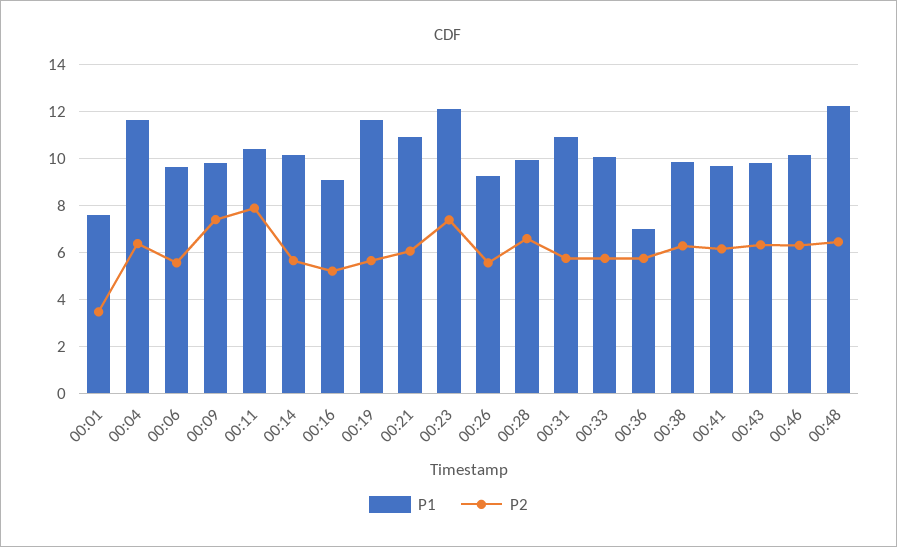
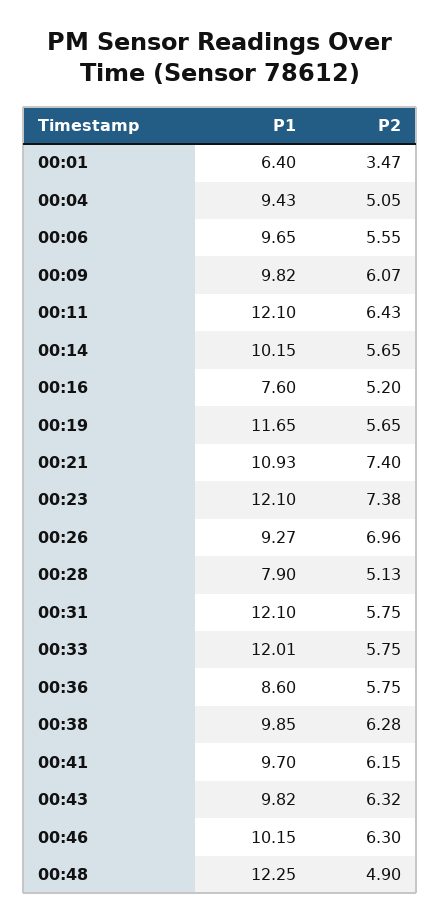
  {
    "P1": {
-     "00:01": 7.5,
+     "00:01": 6.4,
-     "00:04": 11.5,
+     "00:04": 9.43,
      "00:06": 9.65,
      "00:09": 9.82,
-     "00:11": 10.5,
+     "00:11": 12.1,
      "00:14": 10.15,
-     "00:16": 9,
+     "00:16": 7.6,
      "00:19": 11.65,
      "00:21": 10.93,
      "00:23": 12.1,
      "00:26": 9.27,
-     "00:28": 10,
+     "00:28": 7.9,
-     "00:31": 11,
+     "00:31": 12.1,
-     "00:33": 10,
+     "00:33": 12.01,
-     "00:36": 7,
+     "00:36": 8.6,
      "00:38": 9.85,
      "00:41": 9.7,
      "00:43": 9.82,
      "00:46": 10.15,
      "00:48": 12.25
    },
    "P2": {
      "00:01": 3.47,
-     "00:04": 6.5,
+     "00:04": 5.05,
      "00:06": 5.55,
-     "00:09": 7.5,
+     "00:09": 6.07,
-     "00:11": 8,
+     "00:11": 6.43,
      "00:14": 5.65,
      "00:16": 5.2,
      "00:19": 5.65,
-     "00:21": 6,
+     "00:21": 7.4,
      "00:23": 7.38,
-     "00:26": 5.5,
+     "00:26": 6.96,
-     "00:28": 6.5,
+     "00:28": 5.13,
      "00:31": 5.75,
      "00:33": 5.75,
      "00:36": 5.75,
      "00:38": 6.28,
      "00:41": 6.15,
      "00:43": 6.32,
      "00:46": 6.3,
-     "00:48": 6.5
+     "00:48": 4.9
    }
  }

